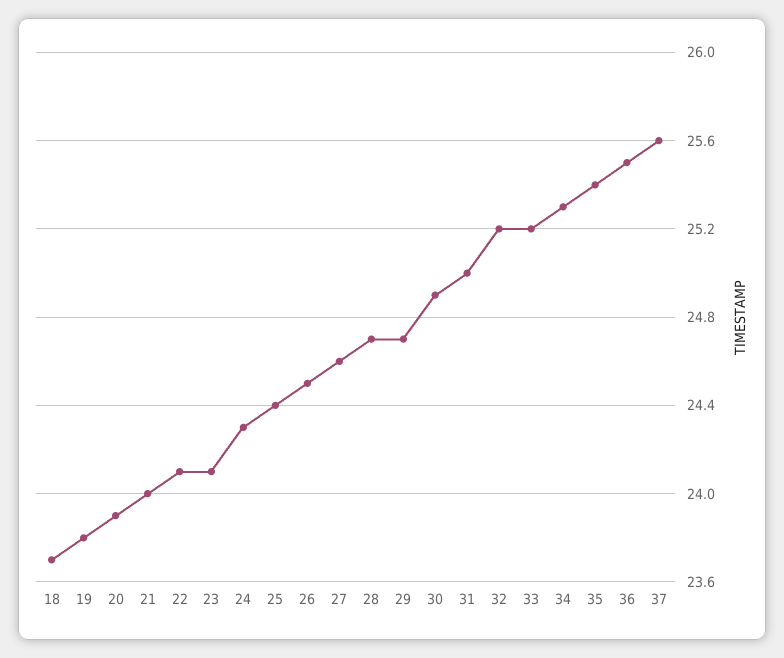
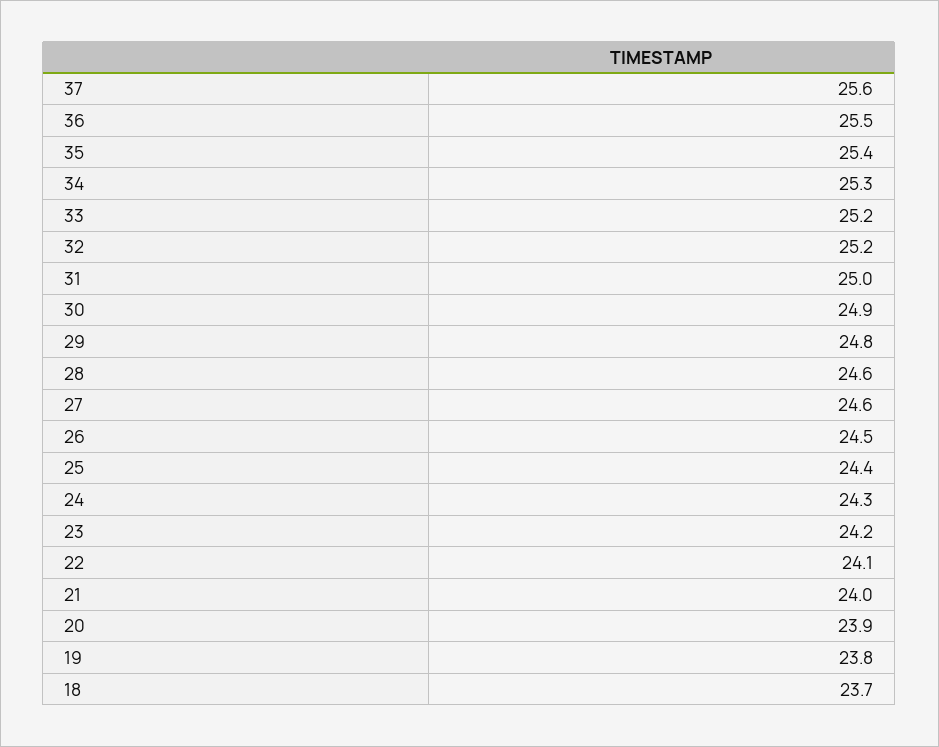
  {
    "18": 23.7,
    "19": 23.8,
    "20": 23.9,
    "21": 24,
    "22": 24.1,
-   "23": 24.1,
+   "23": 24.2,
    "24": 24.3,
    "25": 24.4,
    "26": 24.5,
    "27": 24.6,
-   "28": 24.7,
+   "28": 24.6,
-   "29": 24.7,
+   "29": 24.8,
    "30": 24.9,
    "31": 25,
    "32": 25.2,
    "33": 25.2,
    "34": 25.3,
    "35": 25.4,
    "36": 25.5,
    "37": 25.6
  }

